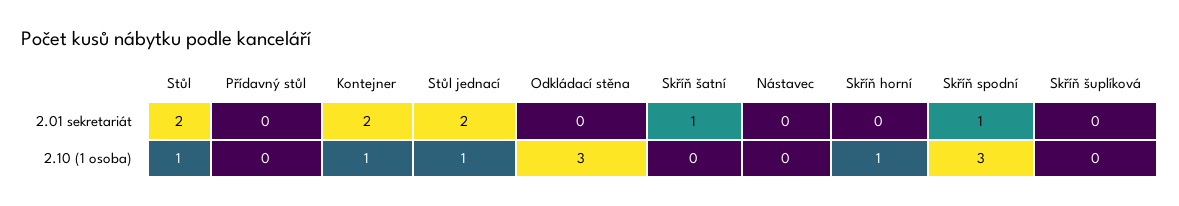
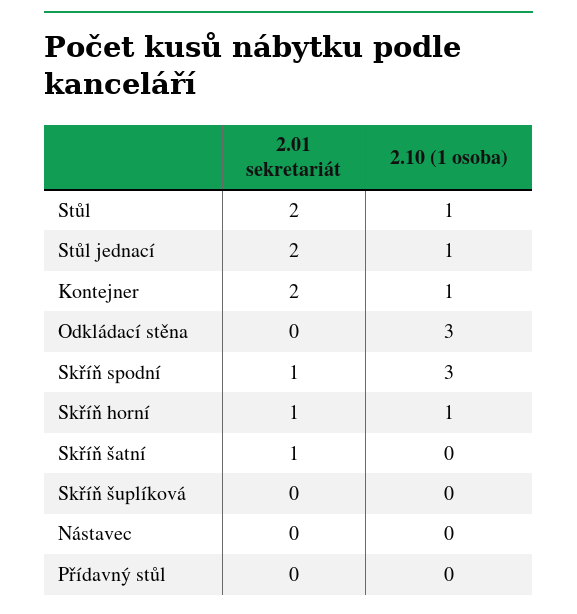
  {
    "Stůl": {
      "2.01 sekretariát": 2,
      "2.10 (1 osoba)": 1
    },
    "Přídavný stůl": {
      "2.01 sekretariát": 0,
      "2.10 (1 osoba)": 0
    },
    "Kontejner": {
      "2.01 sekretariát": 2,
      "2.10 (1 osoba)": 1
    },
    "Stůl jednací": {
      "2.01 sekretariát": 2,
      "2.10 (1 osoba)": 1
    },
    "Odkládací stěna": {
      "2.01 sekretariát": 0,
      "2.10 (1 osoba)": 3
    },
    "Skříň šatní": {
      "2.01 sekretariát": 1,
      "2.10 (1 osoba)": 0
    },
    "Nástavec": {
      "2.01 sekretariát": 0,
      "2.10 (1 osoba)": 0
    },
    "Skříň horní": {
-     "2.01 sekretariát": 0,
+     "2.01 sekretariát": 1,
      "2.10 (1 osoba)": 1
    },
    "Skříň spodní": {
      "2.01 sekretariát": 1,
      "2.10 (1 osoba)": 3
    },
    "Skříň šuplíková": {
      "2.01 sekretariát": 0,
      "2.10 (1 osoba)": 0
    }
  }

